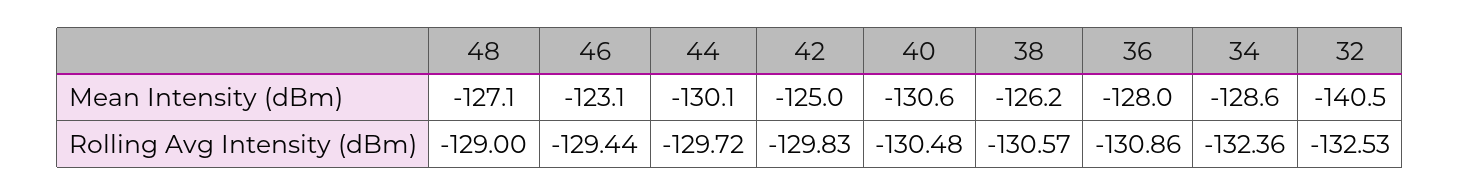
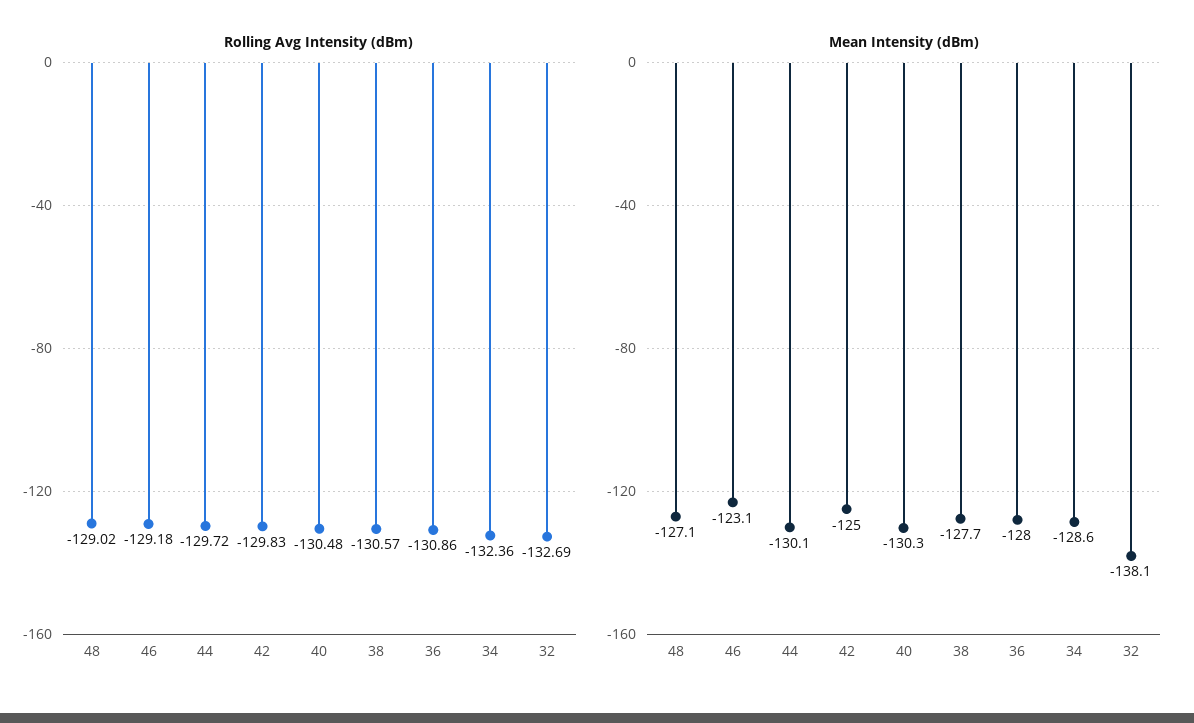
  {
    "Mean Intensity (dBm)": {
      "48": -127.1,
      "46": -123.1,
      "44": -130.1,
      "42": -125,
-     "40": -130.6,
+     "40": -130.3,
-     "38": -126.2,
+     "38": -127.7,
      "36": -128,
      "34": -128.6,
-     "32": -140.5
+     "32": -138.1
    },
    "Rolling Avg Intensity (dBm)": {
-     "48": -129,
+     "48": -129.02,
-     "46": -129.44,
+     "46": -129.18,
      "44": -129.72,
      "42": -129.83,
      "40": -130.48,
      "38": -130.57,
      "36": -130.86,
      "34": -132.36,
-     "32": -132.53
+     "32": -132.69
    }
  }

